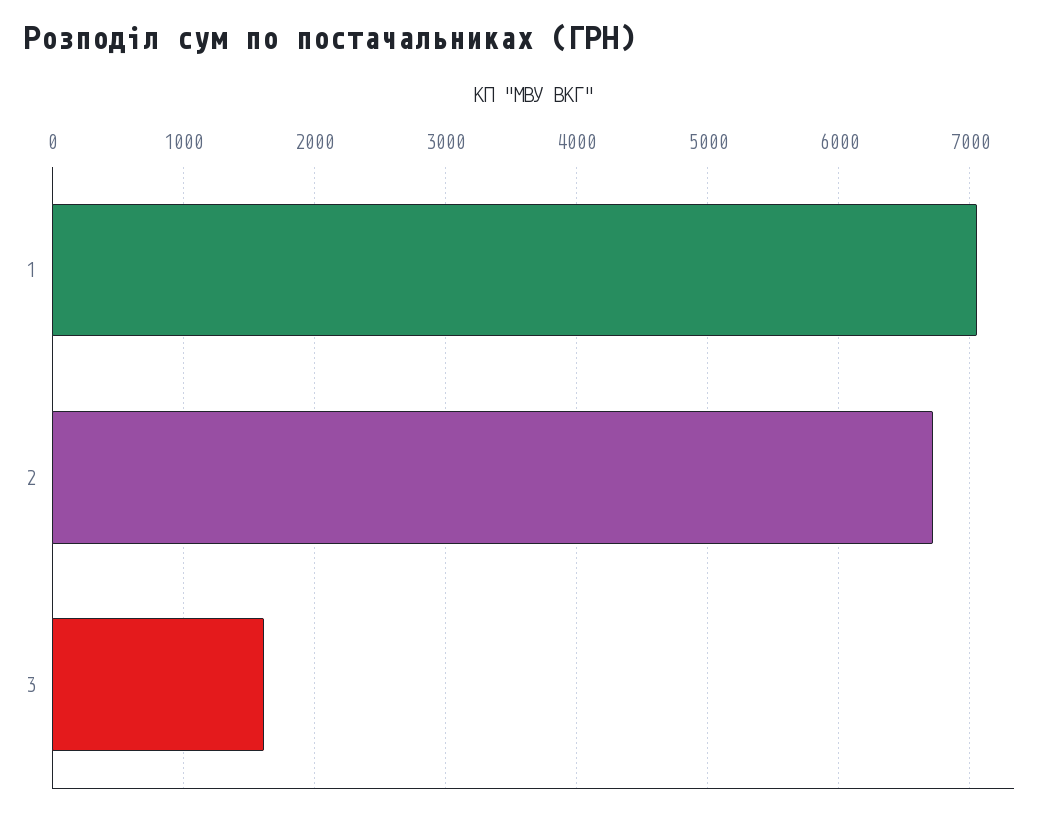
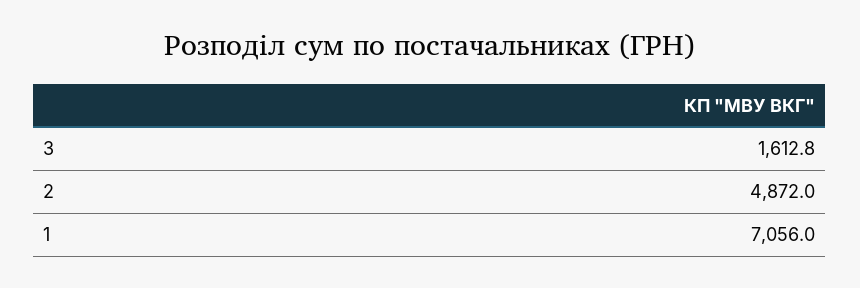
  {
    "1": 7056,
-   "2": 6700,
+   "2": 4872,
    "3": 1612.8
  }

